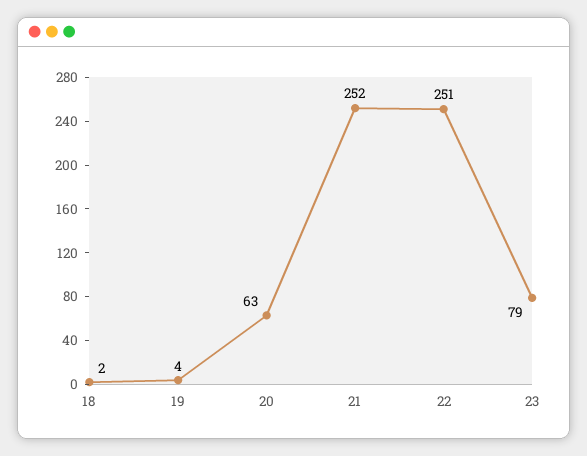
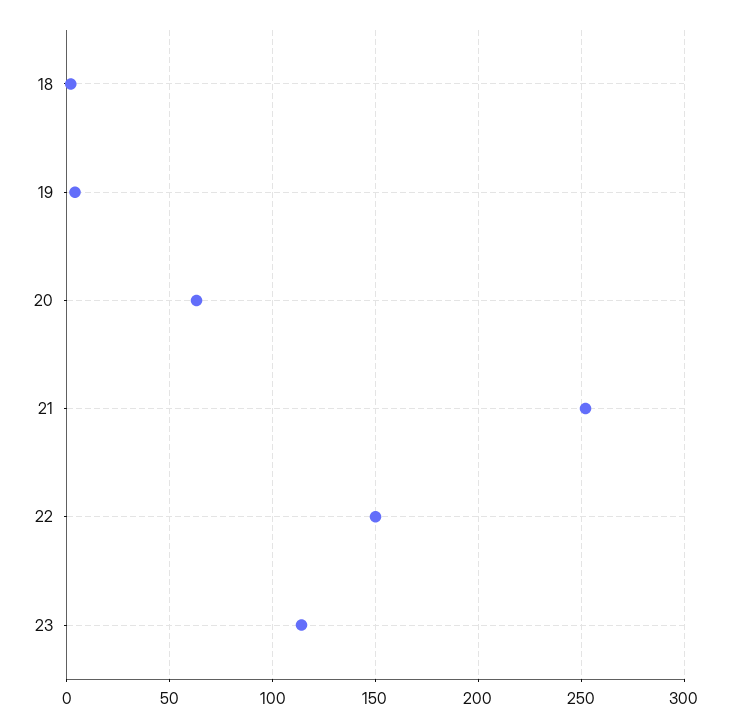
  {
    "18": 2,
    "19": 4,
    "20": 63,
    "21": 252,
-   "22": 251,
+   "22": 150,
-   "23": 79
+   "23": 115
  }

